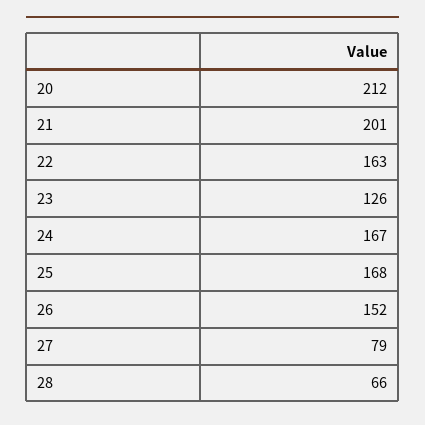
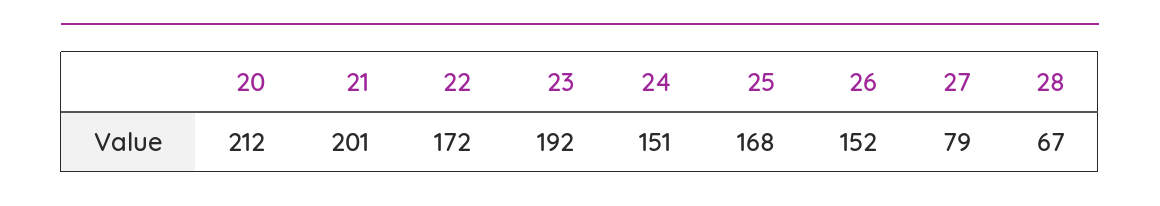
  {
    "20": 212,
    "21": 201,
-   "22": 163,
+   "22": 172,
-   "23": 126,
+   "23": 192,
-   "24": 167,
+   "24": 151,
    "25": 168,
    "26": 152,
    "27": 79,
-   "28": 66
+   "28": 67
  }

